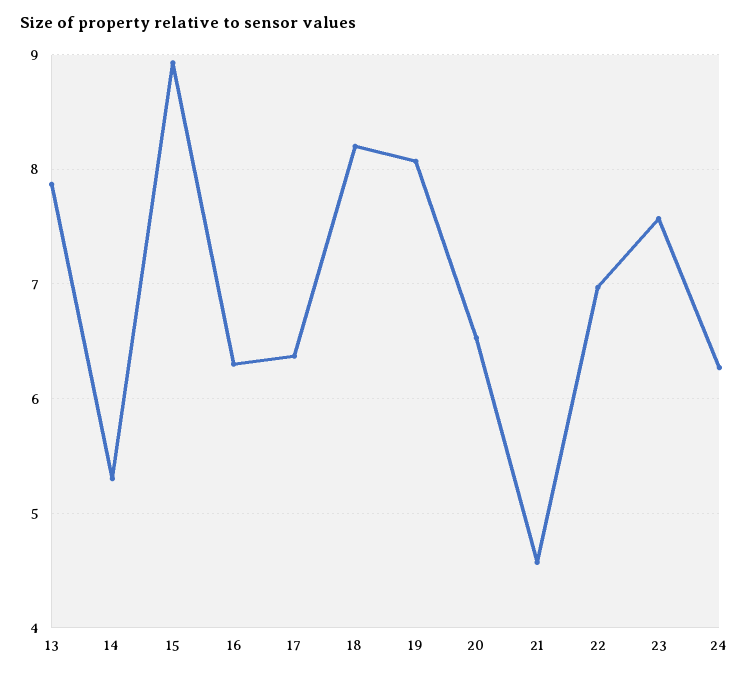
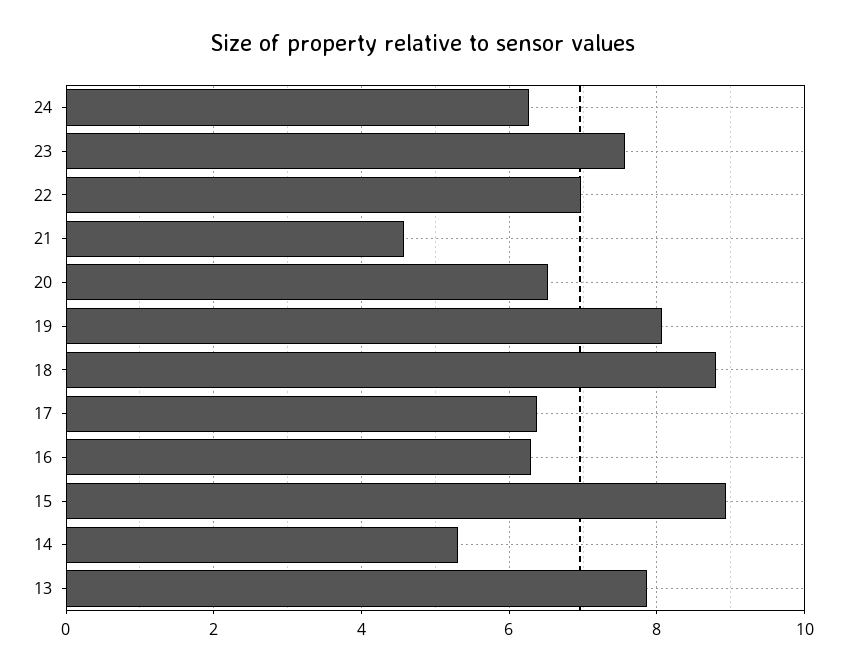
  {
    "13": 7.9,
    "14": 5.3,
    "15": 8.9,
    "16": 6.3,
    "17": 6.4,
-   "18": 8.2,
+   "18": 8.8,
    "19": 8.1,
    "20": 6.5,
    "21": 4.6,
    "22": 7,
    "23": 7.6,
    "24": 6.3
  }

